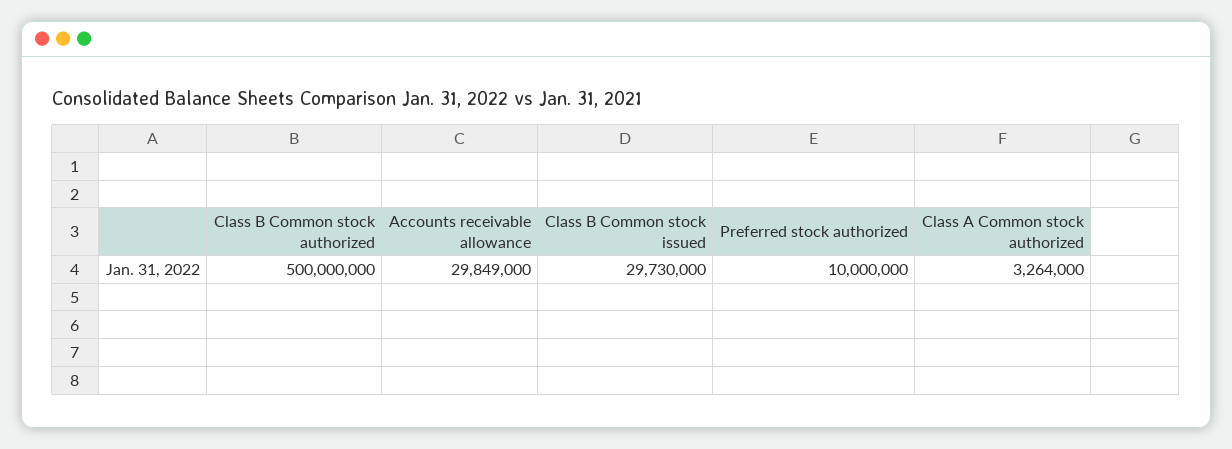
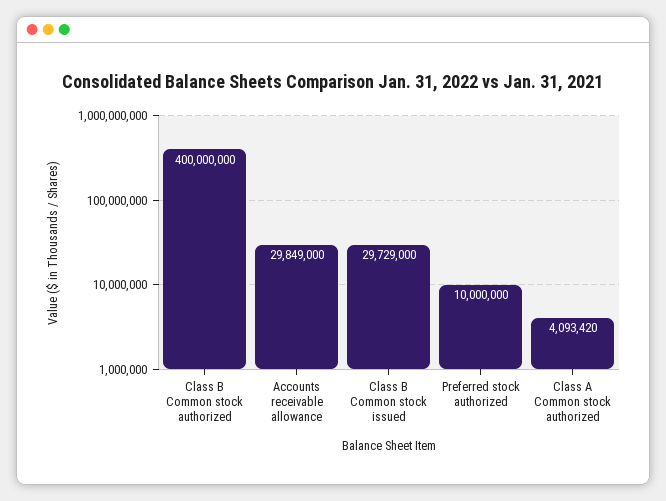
  {
-   "Class B Common stock authorized": 500000000,
+   "Class B Common stock authorized": 400000000,
    "Accounts receivable allowance": 29849000,
-   "Class B Common stock issued": 29730000,
+   "Class B Common stock issued": 29729000,
    "Preferred stock authorized": 10000000,
-   "Class A Common stock authorized": 3264000
+   "Class A Common stock authorized": 4093420
  }

